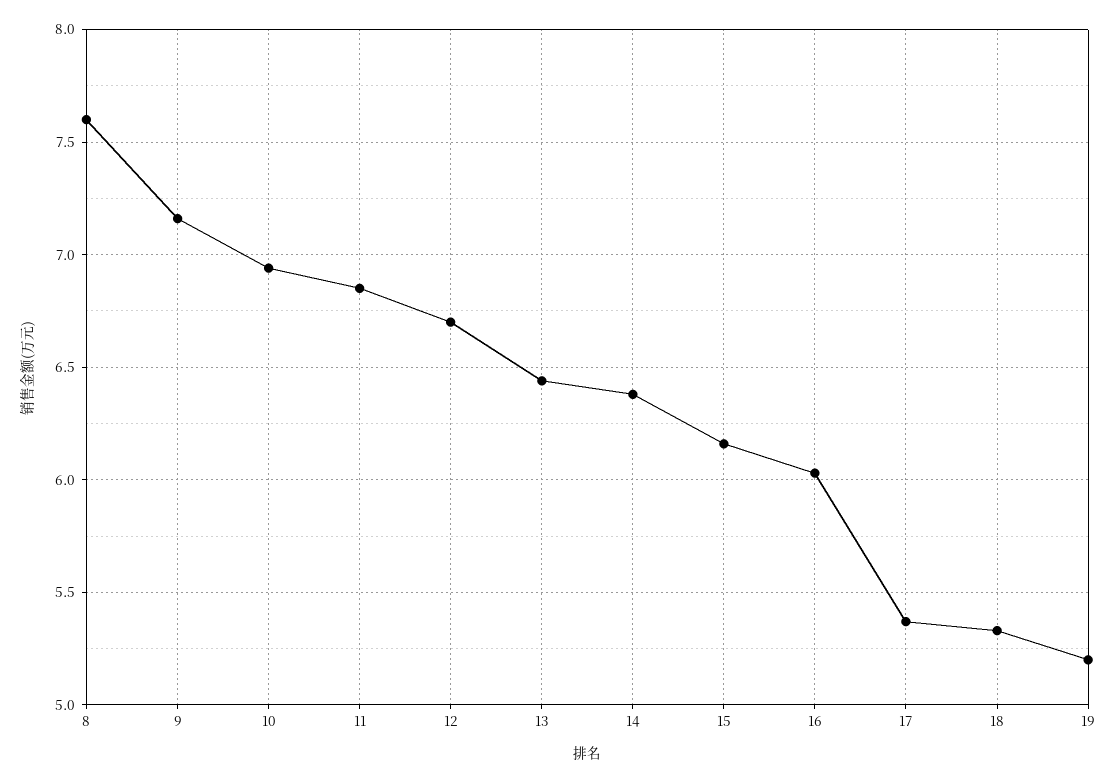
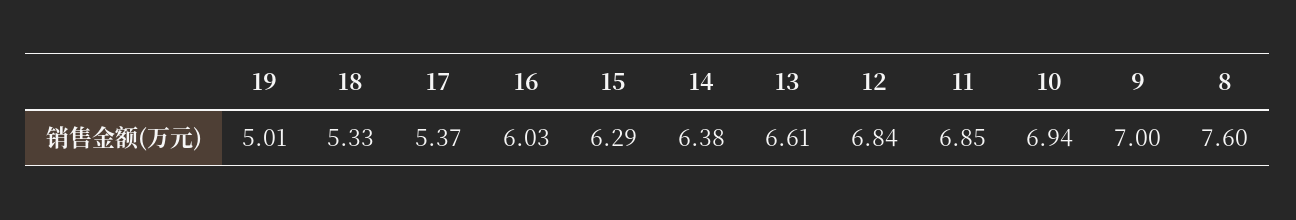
  {
    "8": 7.6,
-   "9": 7.15,
+   "9": 7,
    "10": 6.94,
    "11": 6.85,
-   "12": 6.7,
+   "12": 6.84,
-   "13": 6.45,
+   "13": 6.61,
    "14": 6.38,
-   "15": 6.15,
+   "15": 6.29,
    "16": 6.03,
    "17": 5.37,
    "18": 5.33,
-   "19": 5.2
+   "19": 5.01
  }

